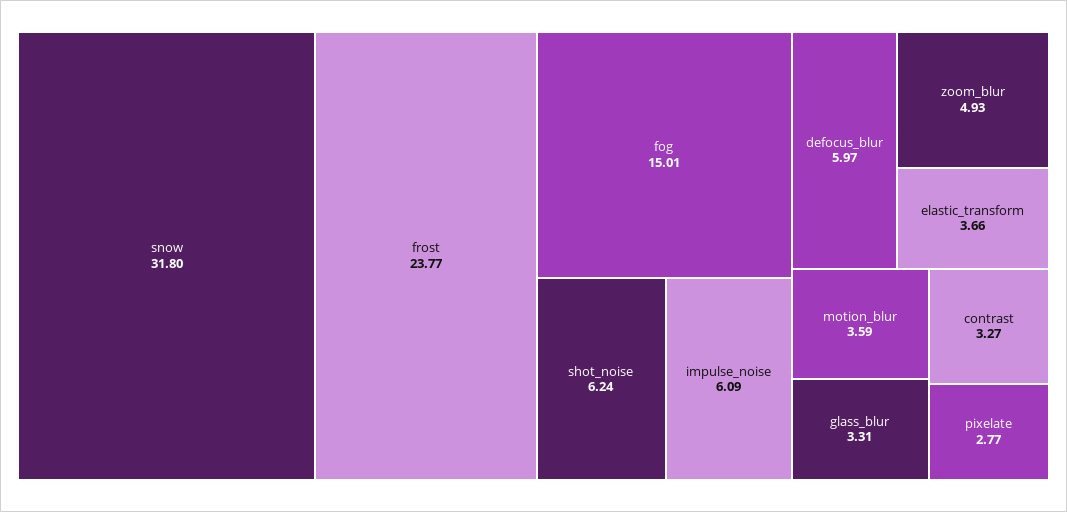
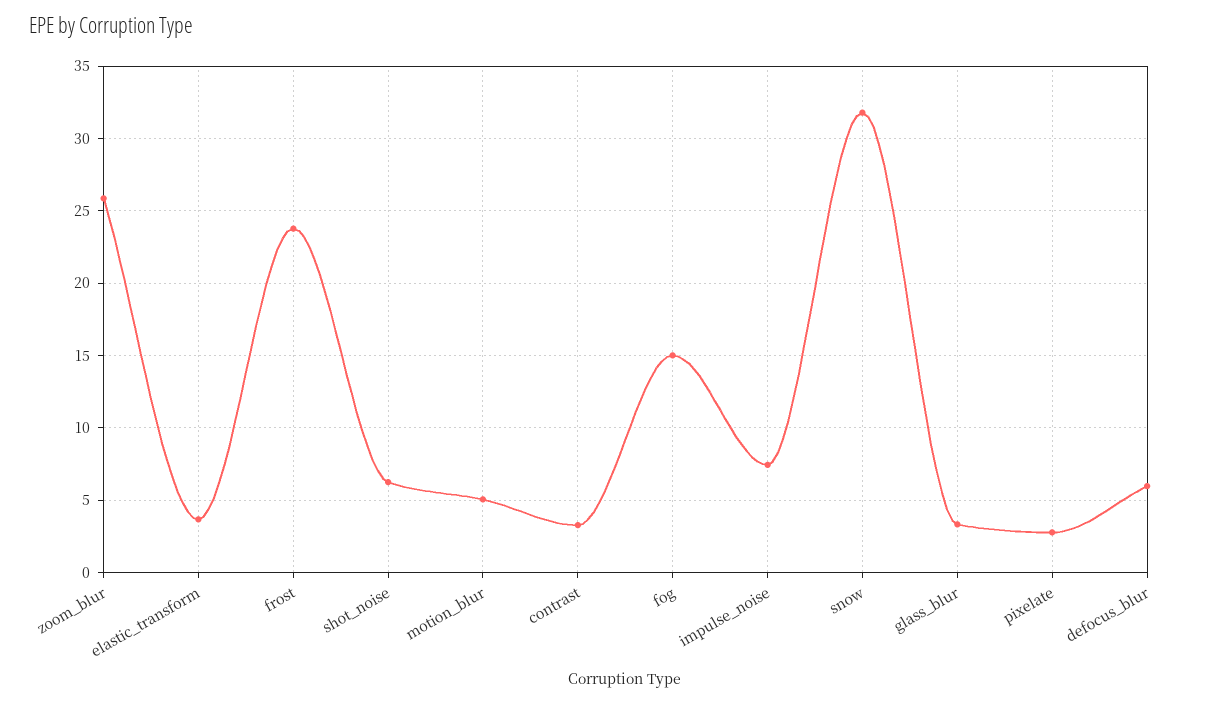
  {
    "snow": 31.8,
    "frost": 23.77,
    "fog": 15.01,
    "shot_noise": 6.24,
-   "impulse_noise": 6.09,
+   "impulse_noise": 7.5,
    "defocus_blur": 5.97,
-   "zoom_blur": 4.93,
+   "zoom_blur": 26,
    "elastic_transform": 3.66,
-   "motion_blur": 3.59,
+   "motion_blur": 5,
    "glass_blur": 3.31,
    "contrast": 3.27,
    "pixelate": 2.77
  }

